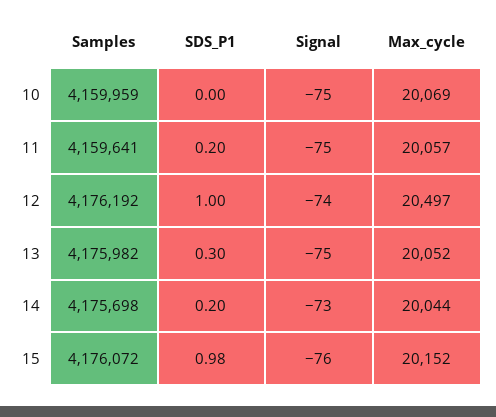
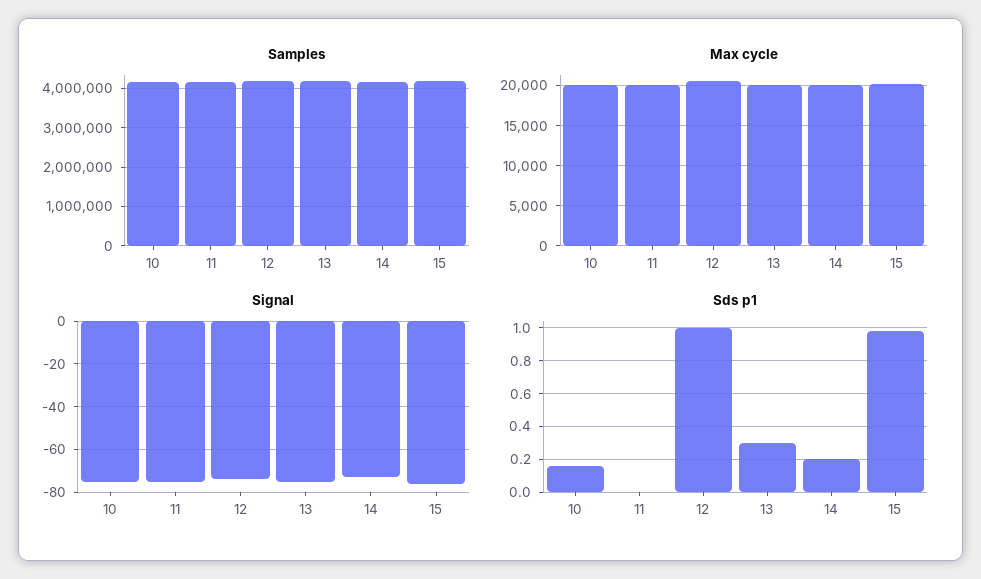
  {
    "Samples": {
      "10": 4159959,
      "11": 4159641,
      "12": 4176192,
      "13": 4175982,
      "14": 4175698,
      "15": 4176072
    },
    "SDS_P1": {
-     "10": 0,
+     "10": 0.15,
-     "11": 0.2,
+     "11": 0,
      "12": 1,
      "13": 0.3,
      "14": 0.2,
      "15": 0.98
    },
    "Signal": {
      "10": -75,
      "11": -75,
      "12": -74,
      "13": -75,
      "14": -73,
      "15": -76
    },
    "Max_cycle": {
      "10": 20069,
      "11": 20057,
      "12": 20497,
      "13": 20052,
      "14": 20044,
      "15": 20152
    }
  }

